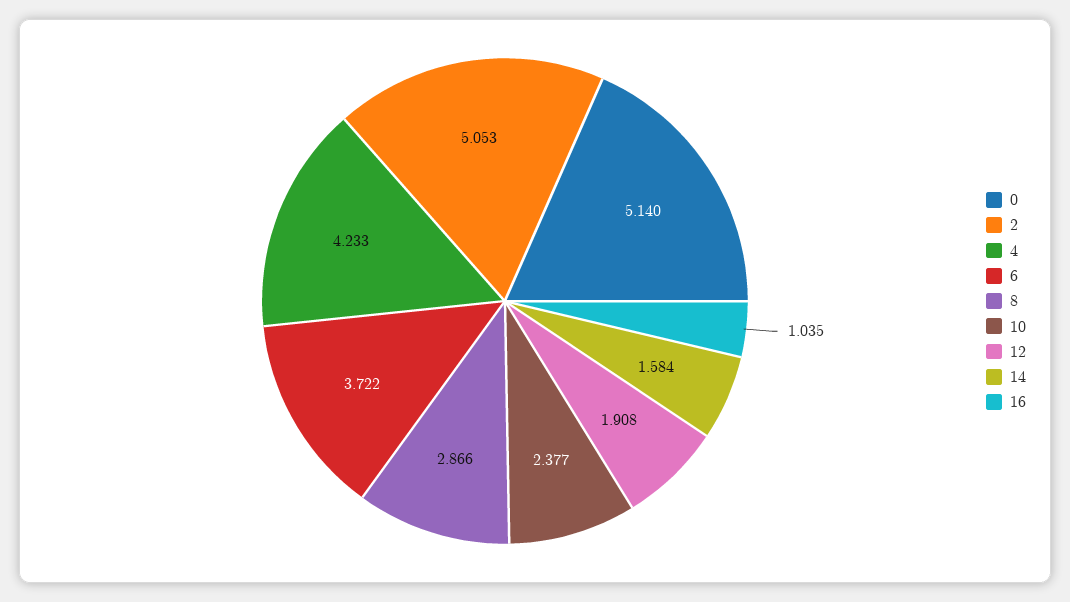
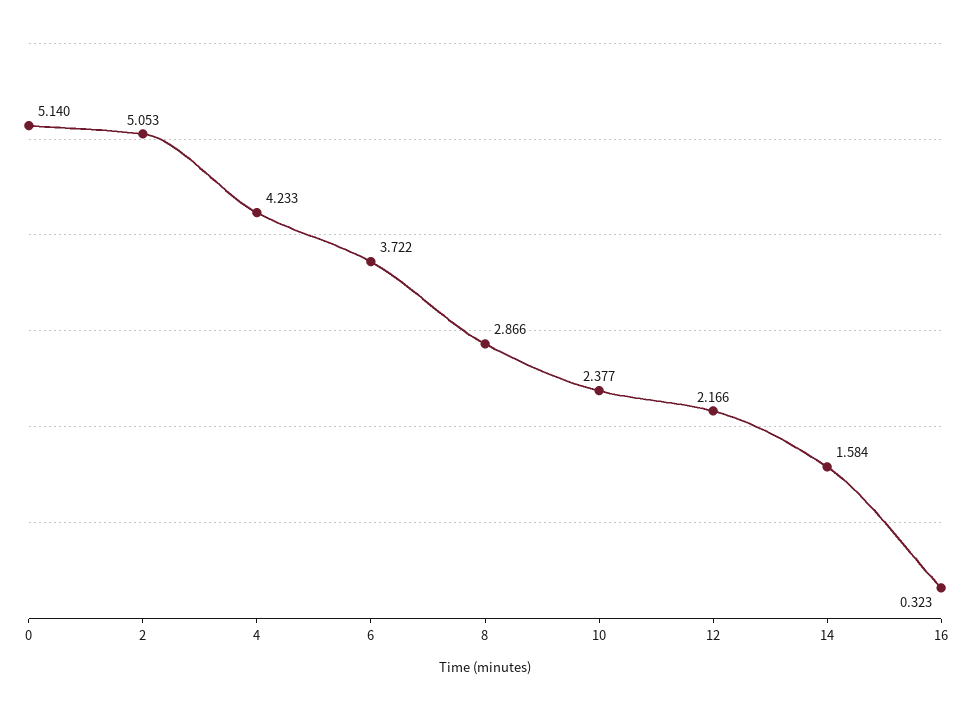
  {
    "0": 5.14,
    "2": 5.053,
    "4": 4.233,
    "6": 3.722,
    "8": 2.866,
    "10": 2.377,
-   "12": 1.908,
+   "12": 2.166,
    "14": 1.584,
-   "16": 1.035
+   "16": 0.323
  }

